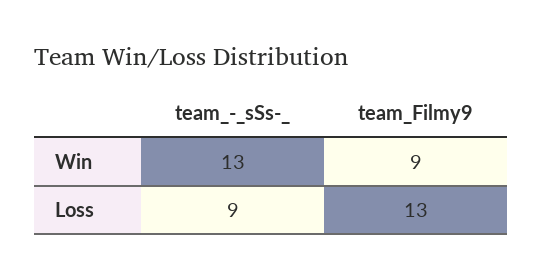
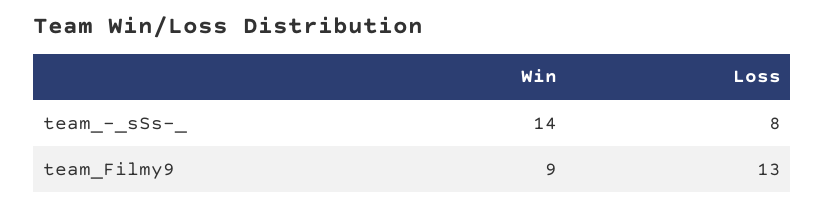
  {
    "team_-_sSs-_": {
-     "Win": 13,
+     "Win": 14,
-     "Loss": 9
+     "Loss": 8
    },
    "team_Filmy9": {
      "Win": 9,
      "Loss": 13
    }
  }

